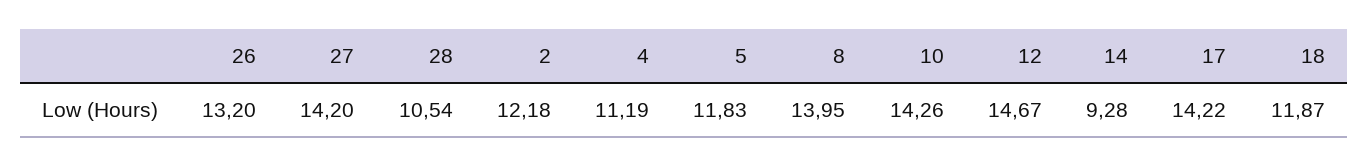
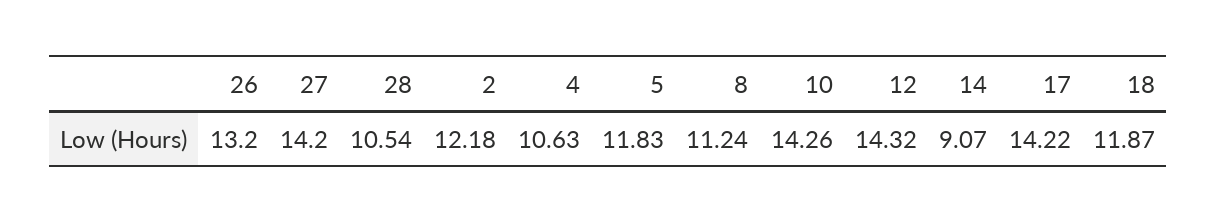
  {
    "26": 13.2,
    "27": 14.2,
    "28": 10.54,
    "2": 12.18,
-   "4": 11.19,
+   "4": 10.63,
    "5": 11.83,
-   "8": 13.95,
+   "8": 11.24,
    "10": 14.26,
-   "12": 14.67,
+   "12": 14.32,
-   "14": 9.28,
+   "14": 9.07,
    "17": 14.22,
    "18": 11.87
  }

